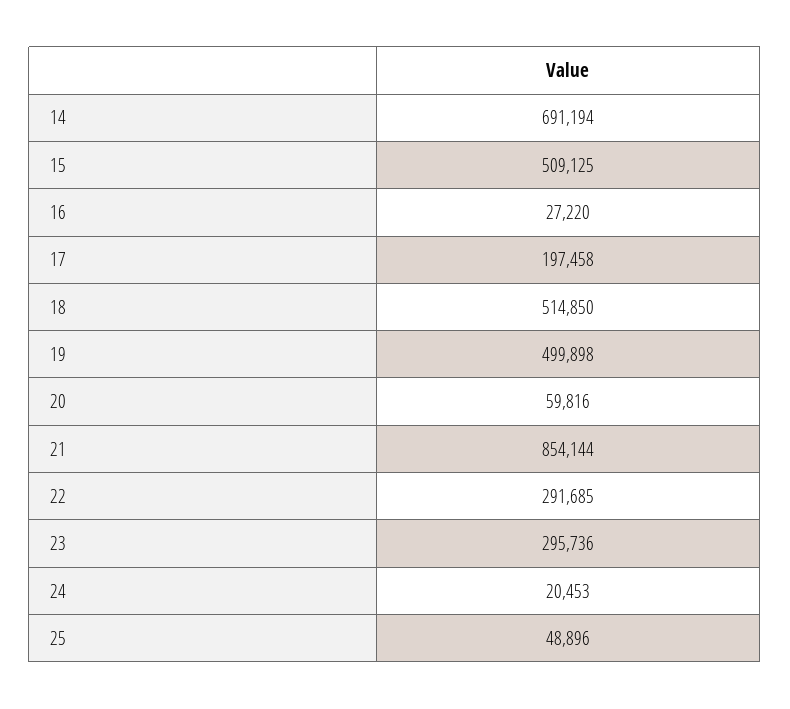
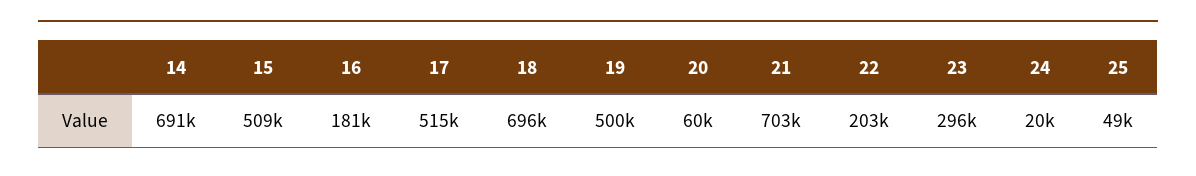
  {
    "14": 691194,
    "15": 509125,
-   "16": 27220,
+   "16": 181000,
-   "17": 197458,
+   "17": 515000,
-   "18": 514850,
+   "18": 696000,
    "19": 499898,
    "20": 59816,
-   "21": 854144,
+   "21": 703000,
-   "22": 291685,
+   "22": 203000,
    "23": 295736,
    "24": 20453,
    "25": 48896
  }

